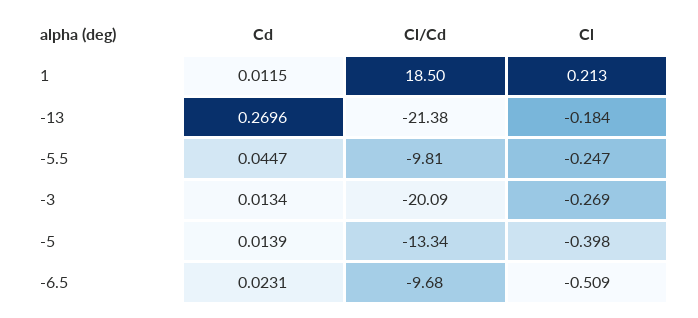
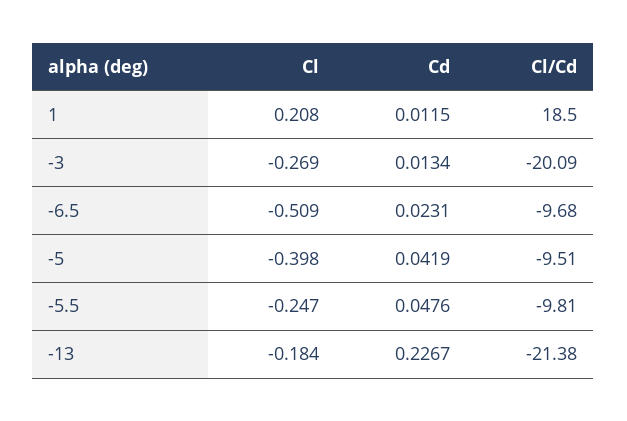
  {
    "Cd": {
      "1": 0.0115,
-     "-13": 0.2696,
+     "-13": 0.2267,
-     "-5.5": 0.0447,
+     "-5.5": 0.0476,
      "-3": 0.0134,
-     "-5": 0.0139,
+     "-5": 0.0419,
      "-6.5": 0.0231
    },
    "Cl/Cd": {
      "1": 18.5,
      "-13": -21.38,
      "-5.5": -9.81,
      "-3": -20.09,
-     "-5": -13.34,
+     "-5": -9.51,
      "-6.5": -9.68
    },
    "Cl": {
-     "1": 0.213,
+     "1": 0.208,
      "-13": -0.184,
      "-5.5": -0.247,
      "-3": -0.269,
      "-5": -0.398,
      "-6.5": -0.509
    }
  }

